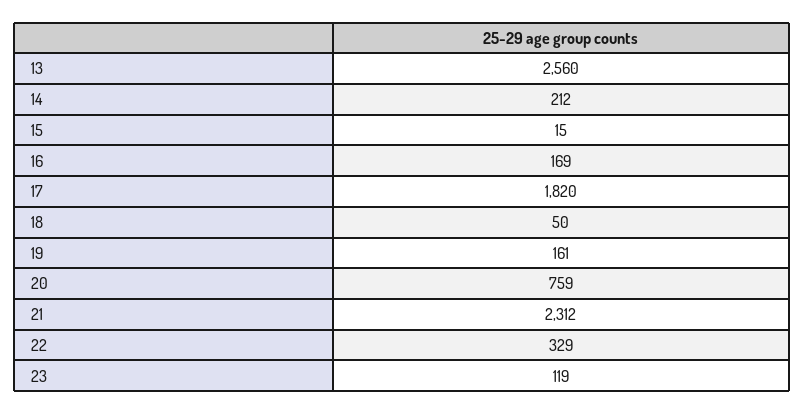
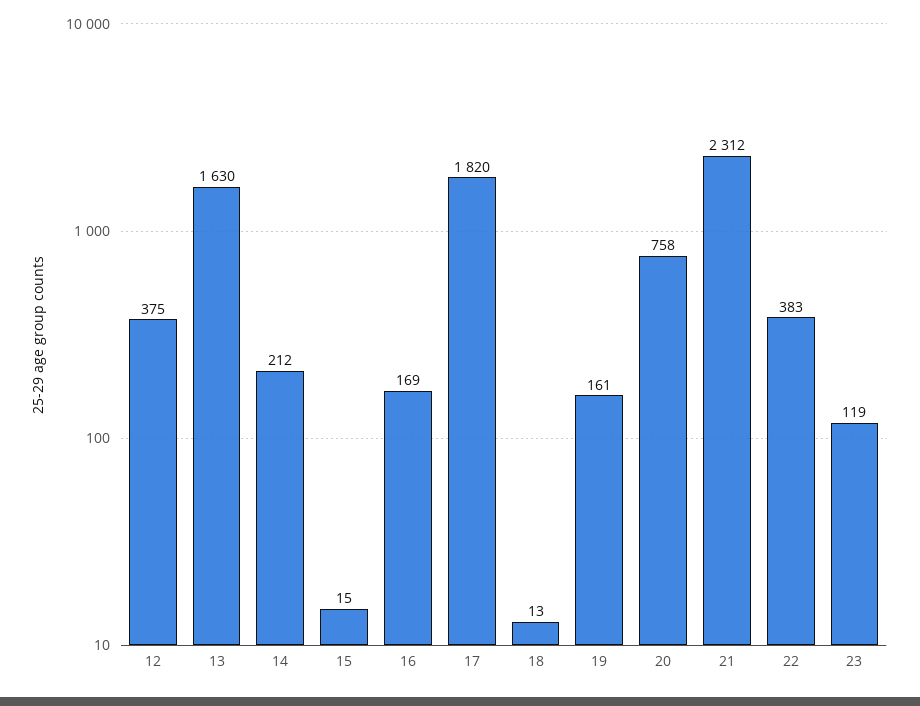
  {
-   "13": 2560,
+   "13": 1630,
    "14": 212,
    "15": 15,
    "16": 169,
    "17": 1820,
-   "18": 50,
+   "18": 13,
    "19": 161,
-   "20": 759,
+   "20": 758,
    "21": 2312,
-   "22": 329,
+   "22": 383,
-   "23": 119
+   "23": 119,
+   "12": 375
  }

